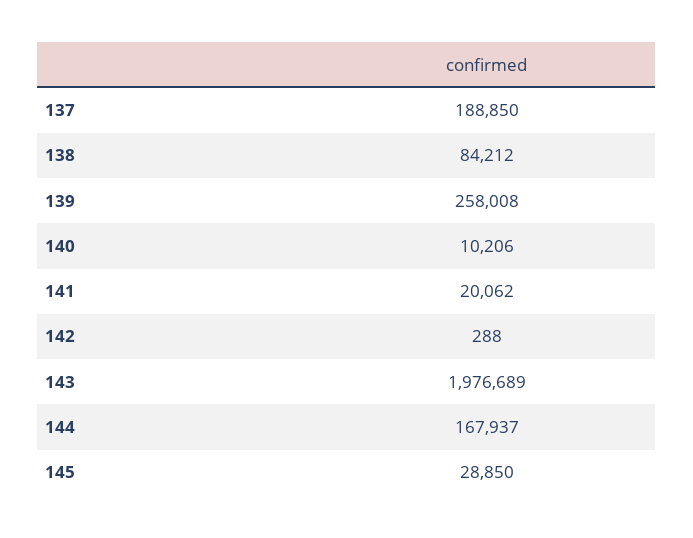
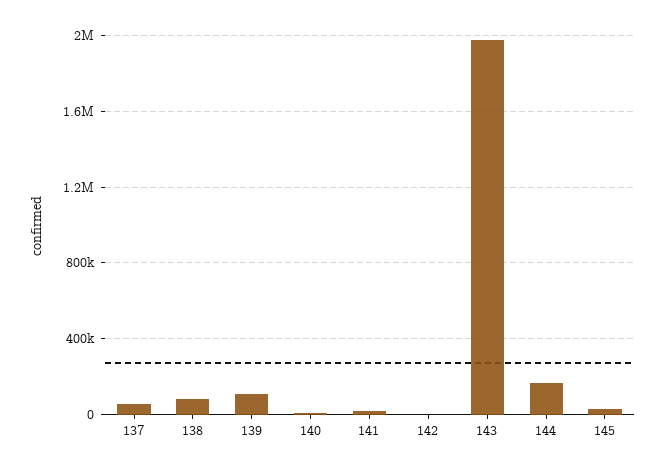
  {
-   "137": 188850,
+   "137": 50000,
    "138": 84212,
-   "139": 258008,
+   "139": 100000,
    "140": 10206,
    "141": 20062,
    "142": 288,
    "143": 1976689,
    "144": 167937,
    "145": 28850
  }

